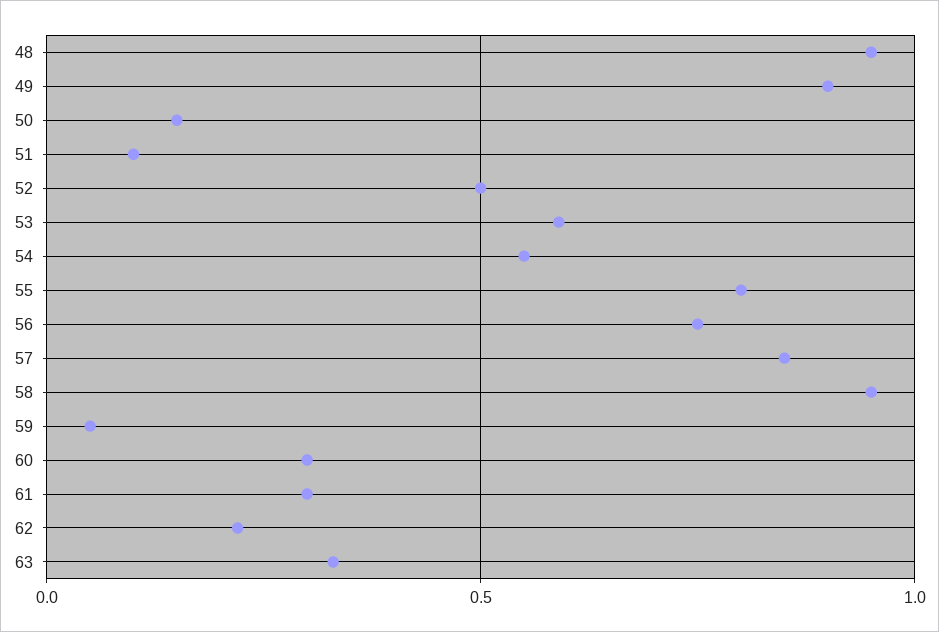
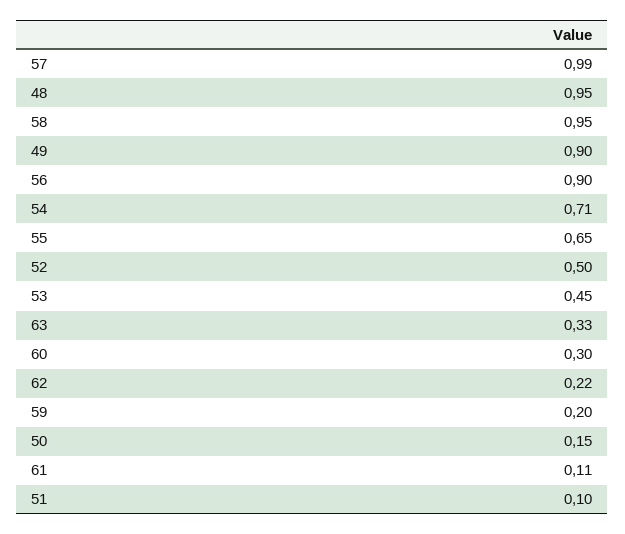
  {
    "48": 0.95,
    "49": 0.9,
    "50": 0.15,
    "51": 0.1,
    "52": 0.5,
-   "53": 0.6,
+   "53": 0.45,
-   "54": 0.55,
+   "54": 0.71,
-   "55": 0.8,
+   "55": 0.65,
-   "56": 0.75,
+   "56": 0.9,
-   "57": 0.85,
+   "57": 0.99,
    "58": 0.95,
-   "59": 0.05,
+   "59": 0.2,
    "60": 0.3,
-   "61": 0.3,
+   "61": 0.11,
    "62": 0.22,
    "63": 0.33
  }

